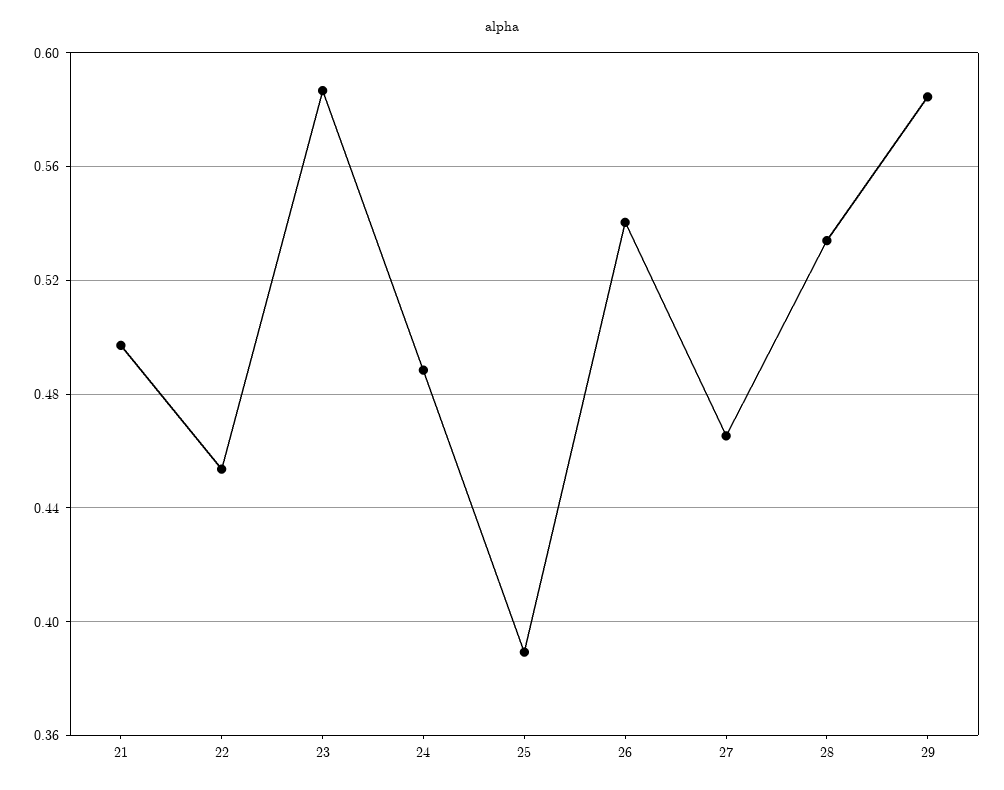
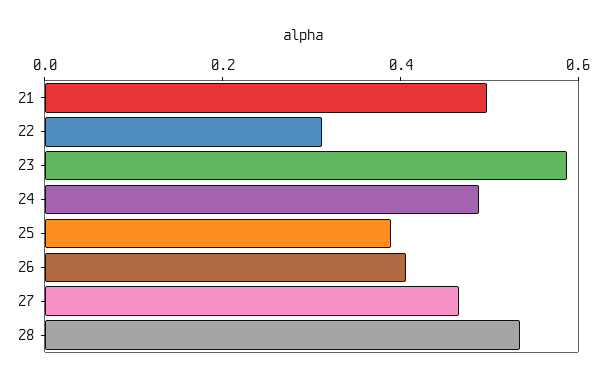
  {
    "21": 0.495,
-   "22": 0.455,
+   "22": 0.3,
    "23": 0.585,
    "24": 0.49,
    "25": 0.39,
-   "26": 0.54,
+   "26": 0.4,
    "27": 0.465,
-   "28": 0.535,
+   "28": 0.535
-   "29": 0.585
  }

